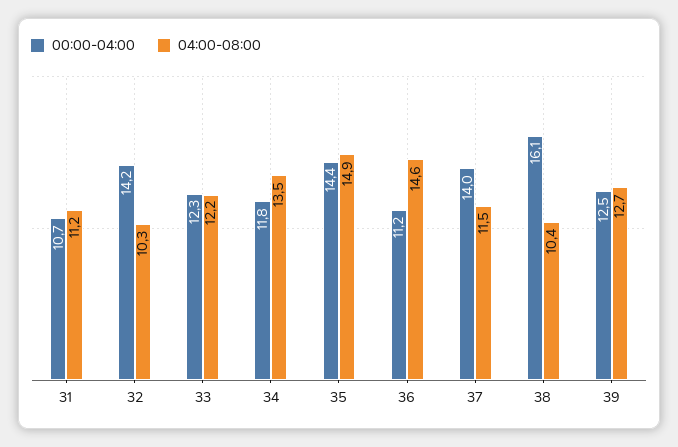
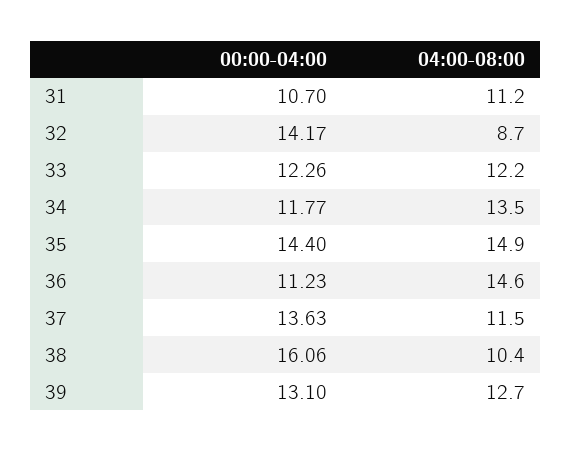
  {
    "00:00-04:00": {
      "31": 10.7,
      "32": 14.17,
      "33": 12.26,
      "34": 11.77,
      "35": 14.4,
      "36": 11.23,
-     "37": 14,
+     "37": 13.63,
      "38": 16.06,
-     "39": 12.5
+     "39": 13.1
    },
    "04:00-08:00": {
      "31": 11.2,
-     "32": 10.3,
+     "32": 8.7,
      "33": 12.2,
      "34": 13.5,
      "35": 14.9,
      "36": 14.6,
      "37": 11.5,
      "38": 10.4,
      "39": 12.7
    }
  }

